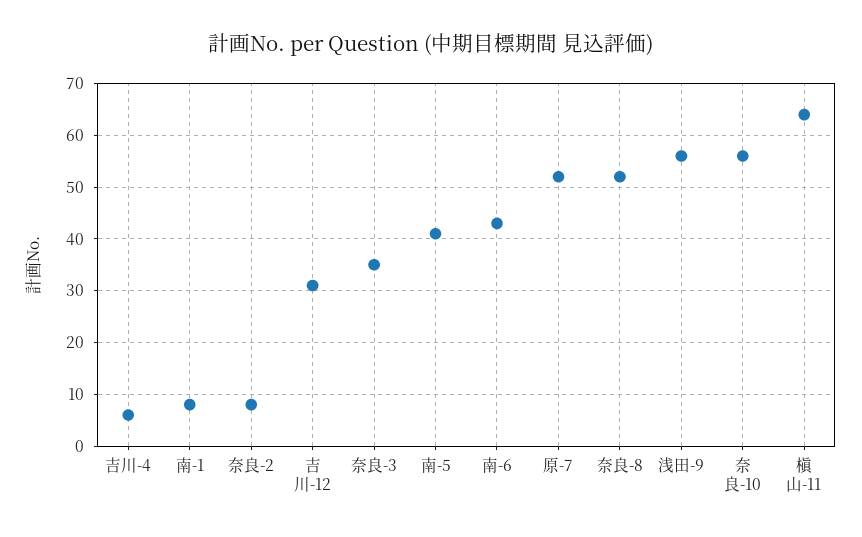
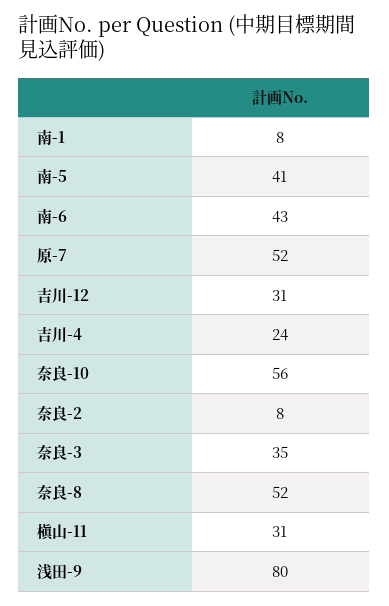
  {
-   "吉川-4": 5,
+   "吉川-4": 24,
    "南-1": 8,
    "奈良-2": 8,
    "吉川-12": 31,
    "奈良-3": 35,
    "南-5": 41,
    "南-6": 43,
    "原-7": 52,
    "奈良-8": 52,
-   "浅田-9": 55,
+   "浅田-9": 80,
    "奈良-10": 56,
-   "槇山-11": 65
+   "槇山-11": 31
  }

